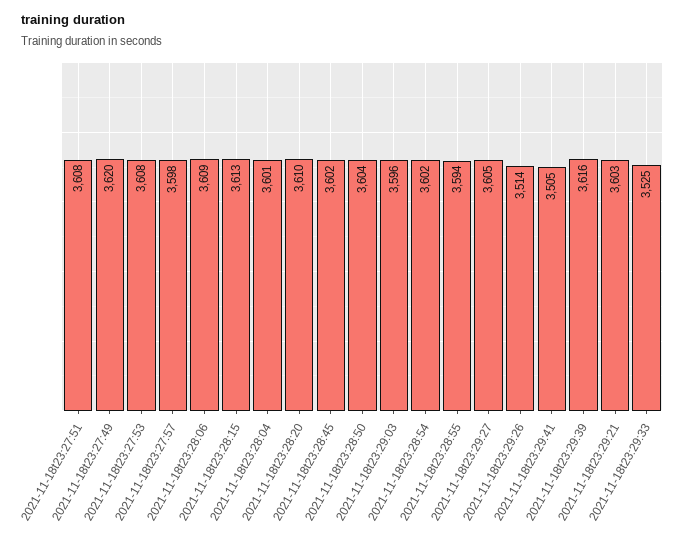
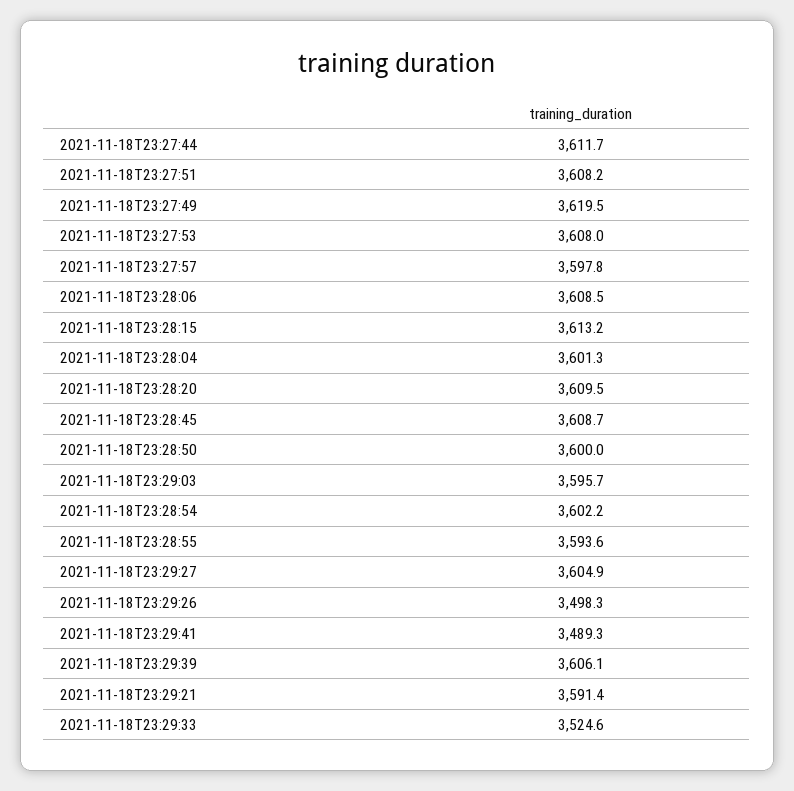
  {
    "2021-11-18t23:27:51": 3608.2,
    "2021-11-18t23:27:49": 3619.5,
    "2021-11-18t23:27:53": 3608,
    "2021-11-18t23:27:57": 3597.8,
    "2021-11-18t23:28:06": 3608.5,
    "2021-11-18t23:28:15": 3613.2,
    "2021-11-18t23:28:04": 3601.3,
    "2021-11-18t23:28:20": 3609.5,
-   "2021-11-18t23:28:45": 3602,
+   "2021-11-18t23:28:45": 3608.7,
-   "2021-11-18t23:28:50": 3604,
+   "2021-11-18t23:28:50": 3600,
    "2021-11-18t23:29:03": 3595.7,
    "2021-11-18t23:28:54": 3602.2,
    "2021-11-18t23:28:55": 3593.6,
    "2021-11-18t23:29:27": 3604.9,
-   "2021-11-18t23:29:26": 3514,
+   "2021-11-18t23:29:26": 3498.3,
-   "2021-11-18t23:29:41": 3505,
+   "2021-11-18t23:29:41": 3489.3,
-   "2021-11-18t23:29:39": 3616,
+   "2021-11-18t23:29:39": 3606.1,
-   "2021-11-18t23:29:21": 3603,
+   "2021-11-18t23:29:21": 3591.4,
-   "2021-11-18t23:29:33": 3524.6
+   "2021-11-18t23:29:33": 3524.6,
+   "2021-11-18T23:27:44": 3611.7
  }

